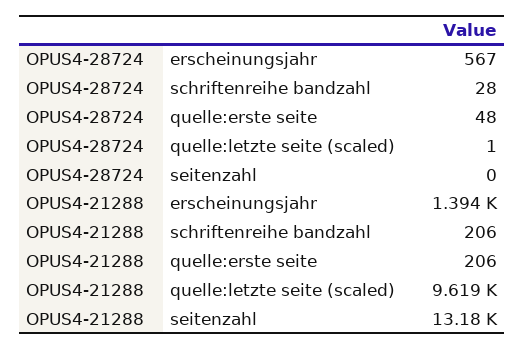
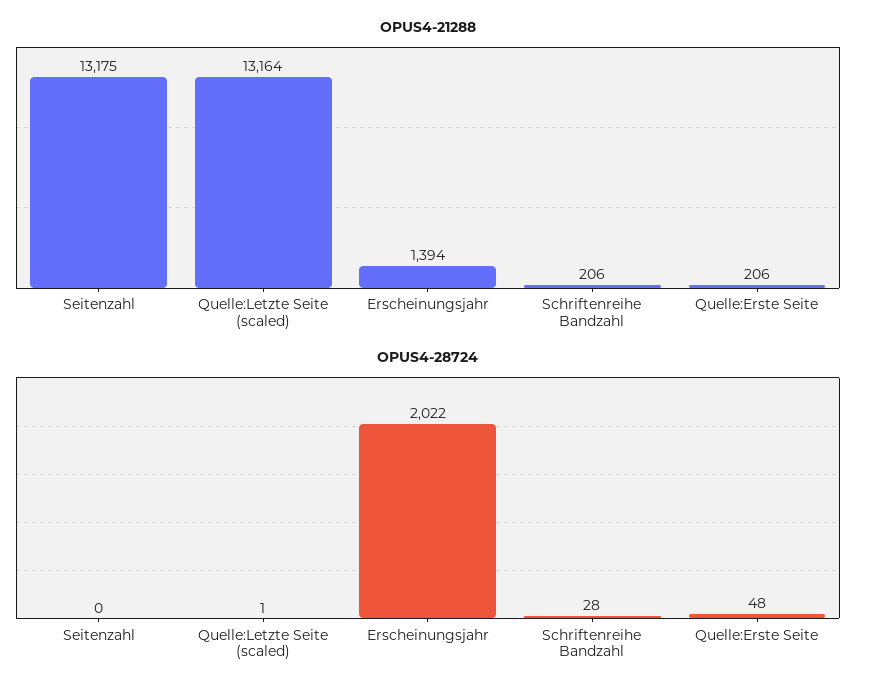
  {
    "OPUS4-28724": {
-     "erscheinungsjahr": 567,
+     "erscheinungsjahr": 2022,
      "schriftenreihe bandzahl": 28,
      "quelle:erste seite": 48,
      "quelle:letzte seite (scaled)": 1,
      "seitenzahl": 0
    },
    "OPUS4-21288": {
      "erscheinungsjahr": 1394,
      "schriftenreihe bandzahl": 206,
      "quelle:erste seite": 206,
-     "quelle:letzte seite (scaled)": 9619,
+     "quelle:letzte seite (scaled)": 13164,
      "seitenzahl": 13175
    }
  }

